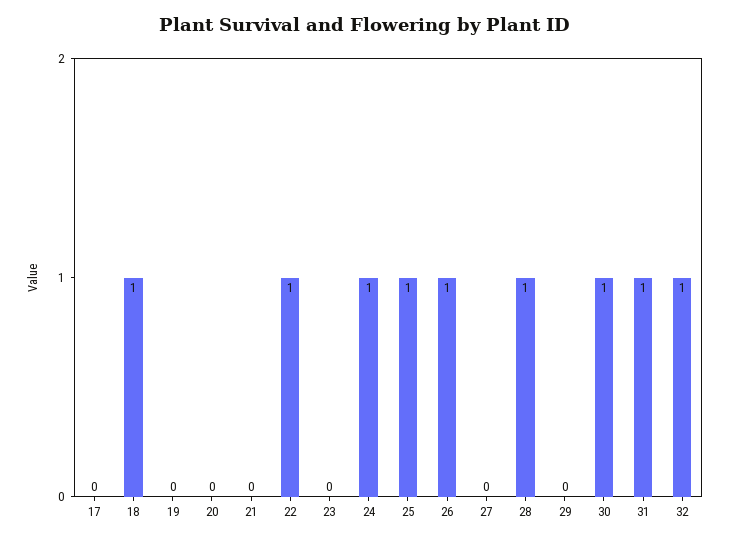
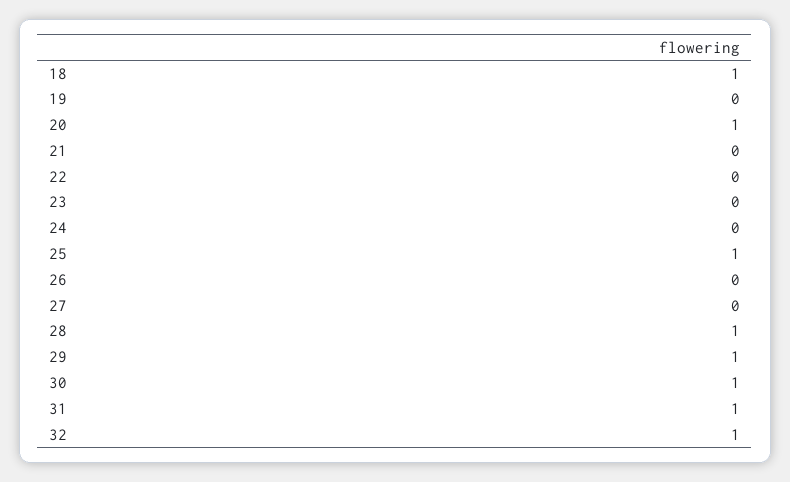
  {
-   "17": 0,
    "18": 1,
    "19": 0,
-   "20": 0,
+   "20": 1,
    "21": 0,
-   "22": 1,
+   "22": 0,
    "23": 0,
-   "24": 1,
+   "24": 0,
    "25": 1,
-   "26": 1,
+   "26": 0,
    "27": 0,
    "28": 1,
-   "29": 0,
+   "29": 1,
    "30": 1,
    "31": 1,
    "32": 1
  }

